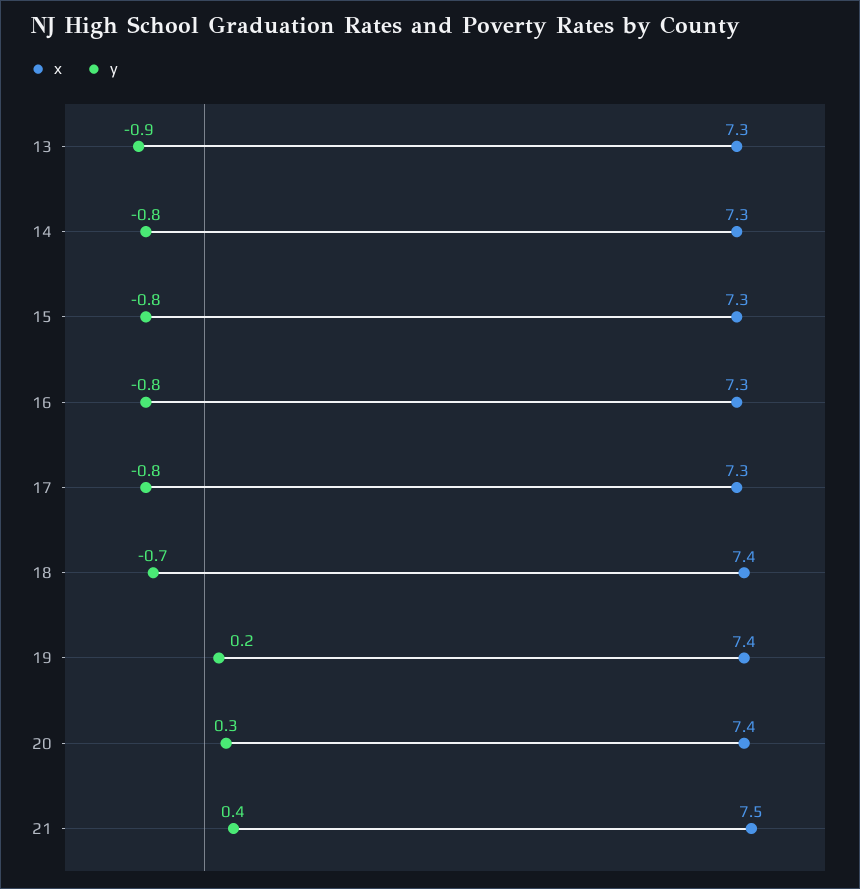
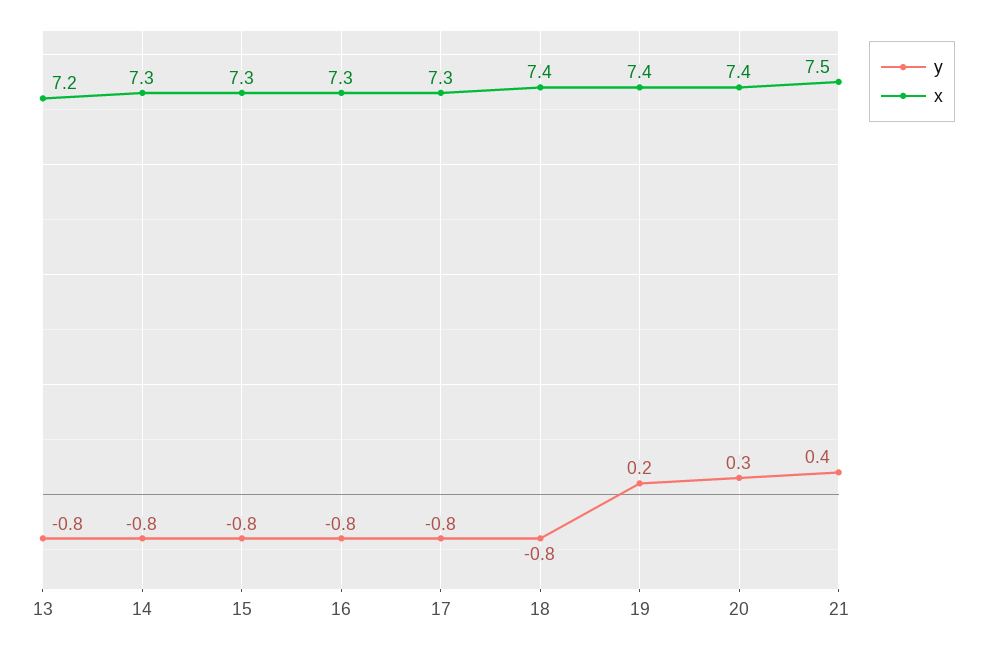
  {
    "x": {
-     "13": 7.3,
+     "13": 7.2,
      "14": 7.3,
      "15": 7.3,
      "16": 7.3,
      "17": 7.3,
      "18": 7.4,
      "19": 7.4,
      "20": 7.4,
      "21": 7.5
    },
    "y": {
-     "13": -0.9,
+     "13": -0.8,
      "14": -0.8,
      "15": -0.8,
      "16": -0.8,
      "17": -0.8,
-     "18": -0.7,
+     "18": -0.8,
      "19": 0.2,
      "20": 0.3,
      "21": 0.4
    }
  }

